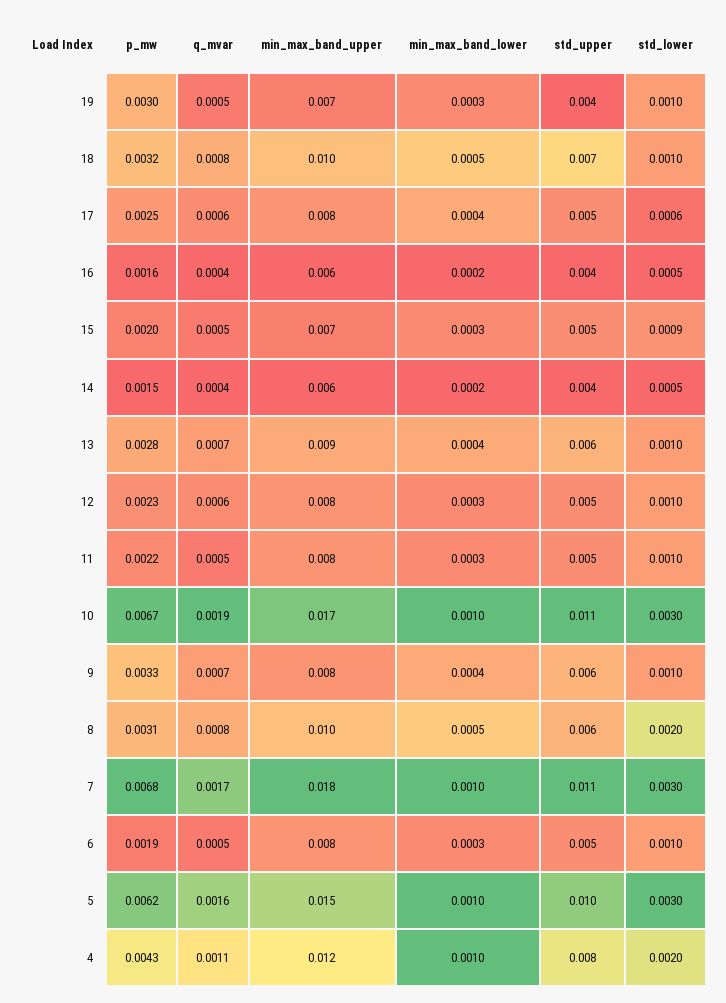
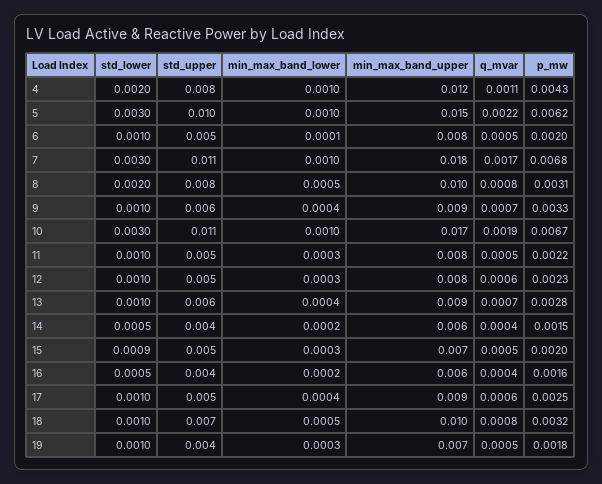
  {
    "p_mw": {
-     "19": 0.003,
+     "19": 0.0018,
      "18": 0.0032,
      "17": 0.0025,
      "16": 0.0016,
      "15": 0.002,
      "14": 0.0015,
      "13": 0.0028,
      "12": 0.0023,
      "11": 0.0022,
      "10": 0.0067,
      "9": 0.0033,
      "8": 0.0031,
      "7": 0.0068,
-     "6": 0.0019,
+     "6": 0.002,
      "5": 0.0062,
      "4": 0.0043
    },
    "q_mvar": {
      "19": 0.0005,
      "18": 0.0008,
      "17": 0.0006,
      "16": 0.0004,
      "15": 0.0005,
      "14": 0.0004,
      "13": 0.0007,
      "12": 0.0006,
      "11": 0.0005,
      "10": 0.0019,
      "9": 0.0007,
      "8": 0.0008,
      "7": 0.0017,
      "6": 0.0005,
-     "5": 0.0016,
+     "5": 0.0022,
      "4": 0.0011
    },
    "min_max_band_upper": {
      "19": 0.007,
      "18": 0.01,
-     "17": 0.008,
+     "17": 0.009,
      "16": 0.006,
      "15": 0.007,
      "14": 0.006,
      "13": 0.009,
      "12": 0.008,
      "11": 0.008,
      "10": 0.017,
-     "9": 0.008,
+     "9": 0.009,
      "8": 0.01,
      "7": 0.018,
      "6": 0.008,
      "5": 0.015,
      "4": 0.012
    },
    "min_max_band_lower": {
      "19": 0.0003,
      "18": 0.0005,
      "17": 0.0004,
      "16": 0.0002,
      "15": 0.0003,
      "14": 0.0002,
      "13": 0.0004,
      "12": 0.0003,
      "11": 0.0003,
      "10": 0.001,
      "9": 0.0004,
      "8": 0.0005,
      "7": 0.001,
-     "6": 0.0003,
+     "6": 0.0001,
      "5": 0.001,
      "4": 0.001
    },
    "std_upper": {
      "19": 0.004,
      "18": 0.007,
      "17": 0.005,
      "16": 0.004,
      "15": 0.005,
      "14": 0.004,
      "13": 0.006,
      "12": 0.005,
      "11": 0.005,
      "10": 0.011,
      "9": 0.006,
-     "8": 0.006,
+     "8": 0.008,
      "7": 0.011,
      "6": 0.005,
      "5": 0.01,
      "4": 0.008
    },
    "std_lower": {
      "19": 0.001,
      "18": 0.001,
-     "17": 0.0006,
+     "17": 0.001,
      "16": 0.0005,
      "15": 0.0009,
      "14": 0.0005,
      "13": 0.001,
      "12": 0.001,
      "11": 0.001,
      "10": 0.003,
      "9": 0.001,
      "8": 0.002,
      "7": 0.003,
      "6": 0.001,
      "5": 0.003,
      "4": 0.002
    }
  }

